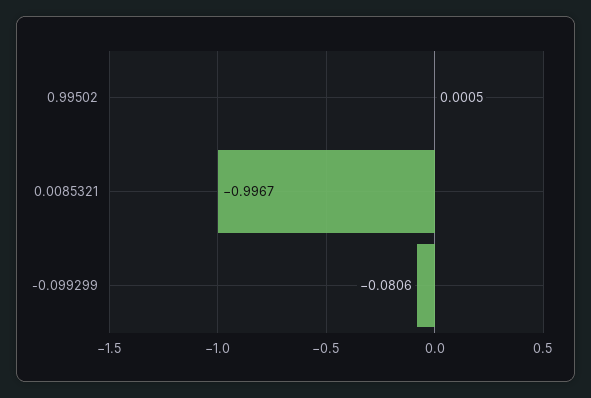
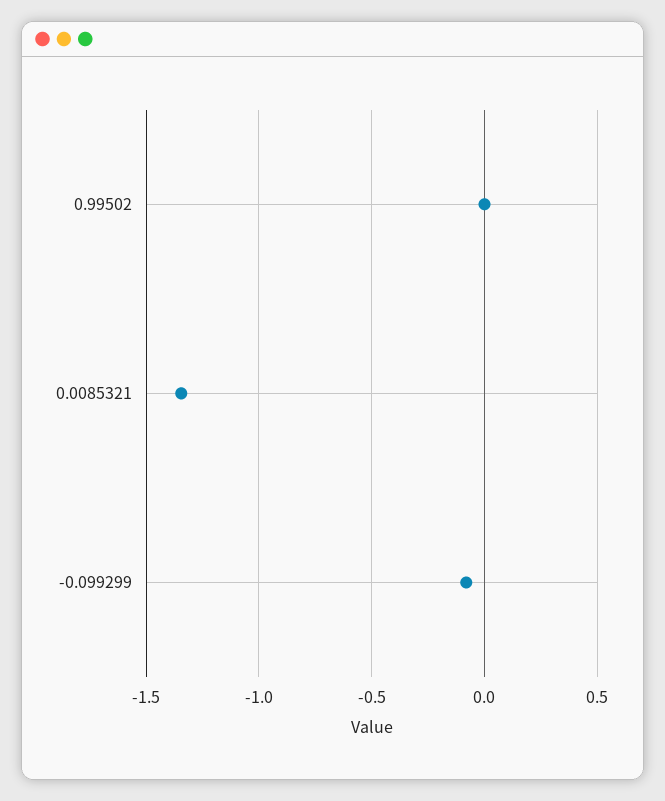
  {
    "0.99502": 0.0005,
-   "0.0085321": -0.9967,
+   "0.0085321": -1.35,
    "-0.099299": -0.0806
  }

